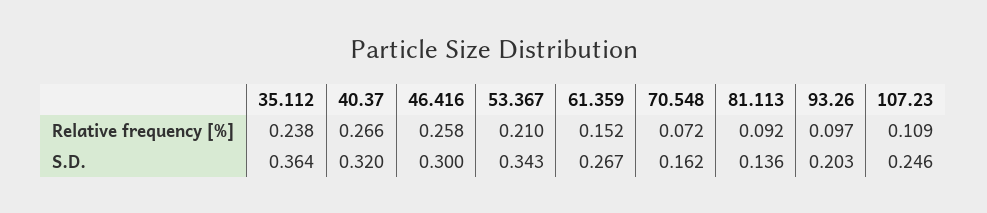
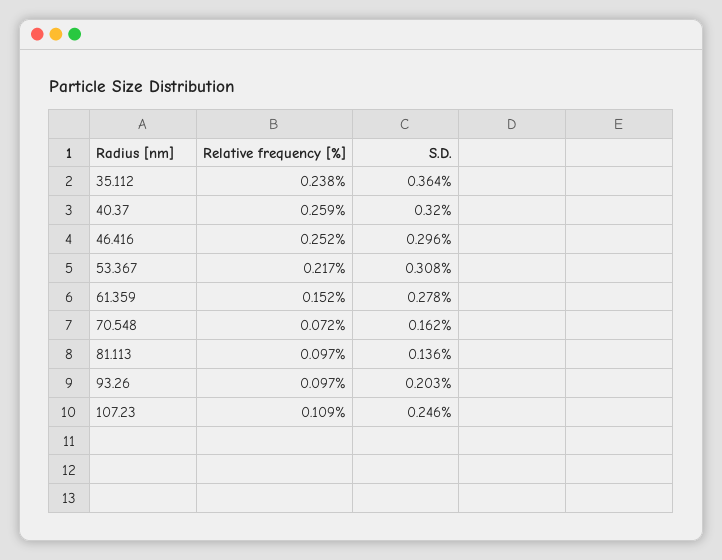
  {
    "35.112": {
      "Relative frequency [%]": 0.238,
      "S.D.": 0.364
    },
    "40.37": {
-     "Relative frequency [%]": 0.266,
+     "Relative frequency [%]": 0.259,
      "S.D.": 0.32
    },
    "46.416": {
-     "Relative frequency [%]": 0.258,
+     "Relative frequency [%]": 0.252,
-     "S.D.": 0.3
+     "S.D.": 0.296
    },
    "53.367": {
-     "Relative frequency [%]": 0.21,
+     "Relative frequency [%]": 0.217,
-     "S.D.": 0.343
+     "S.D.": 0.308
    },
    "61.359": {
      "Relative frequency [%]": 0.152,
-     "S.D.": 0.267
+     "S.D.": 0.278
    },
    "70.548": {
      "Relative frequency [%]": 0.072,
      "S.D.": 0.162
    },
    "81.113": {
-     "Relative frequency [%]": 0.092,
+     "Relative frequency [%]": 0.097,
      "S.D.": 0.136
    },
    "93.26": {
      "Relative frequency [%]": 0.097,
      "S.D.": 0.203
    },
    "107.23": {
      "Relative frequency [%]": 0.109,
      "S.D.": 0.246
    }
  }

